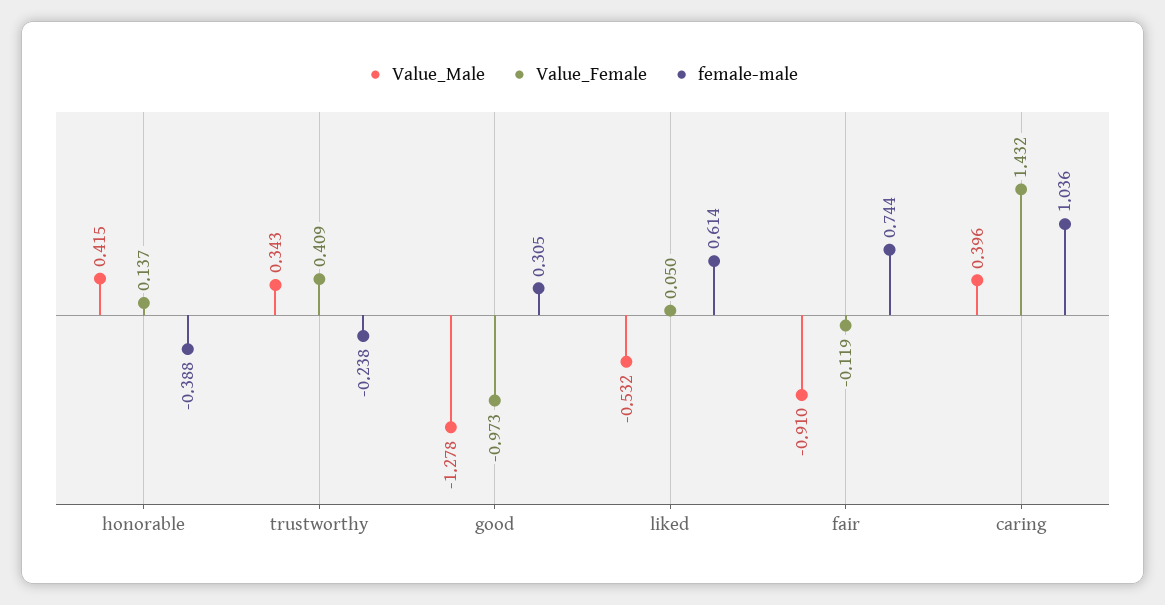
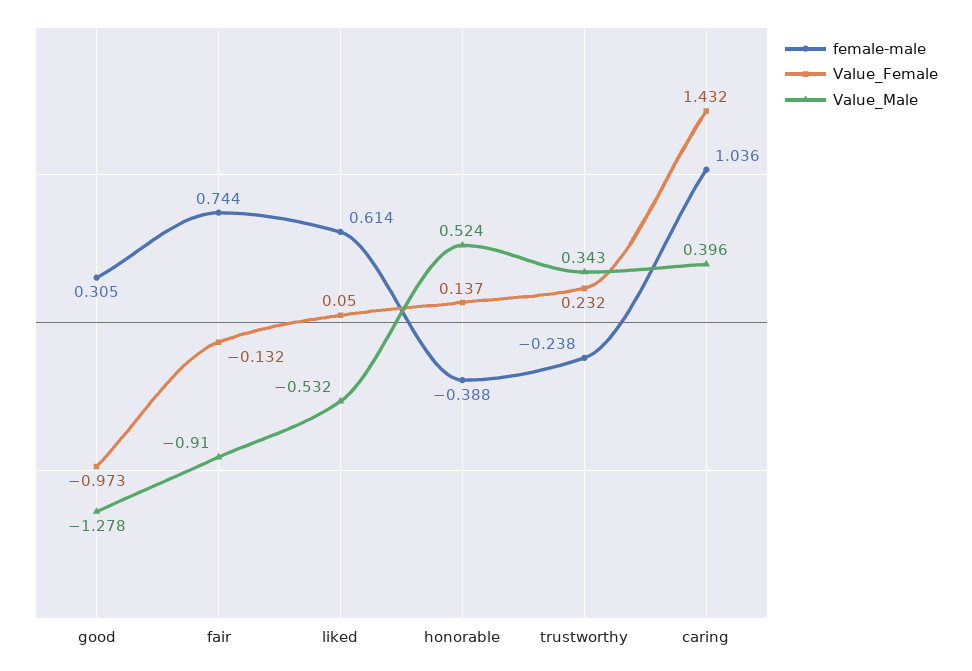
  {
    "Value_Male": {
-     "honorable": 0.415,
+     "honorable": 0.524,
      "trustworthy": 0.343,
      "good": -1.278,
      "liked": -0.532,
      "fair": -0.91,
      "caring": 0.396
    },
    "Value_Female": {
      "honorable": 0.137,
-     "trustworthy": 0.409,
+     "trustworthy": 0.232,
      "good": -0.973,
      "liked": 0.05,
-     "fair": -0.119,
+     "fair": -0.132,
      "caring": 1.432
    },
    "female-male": {
      "honorable": -0.388,
      "trustworthy": -0.238,
      "good": 0.305,
      "liked": 0.614,
      "fair": 0.744,
      "caring": 1.036
    }
  }

